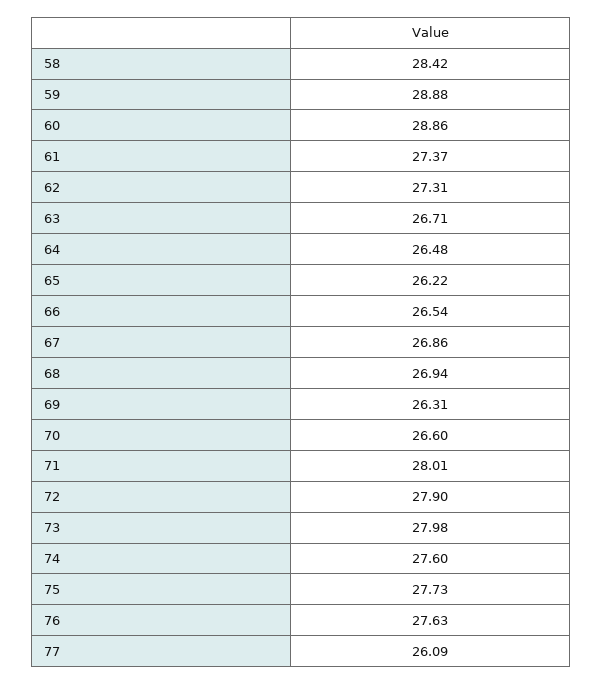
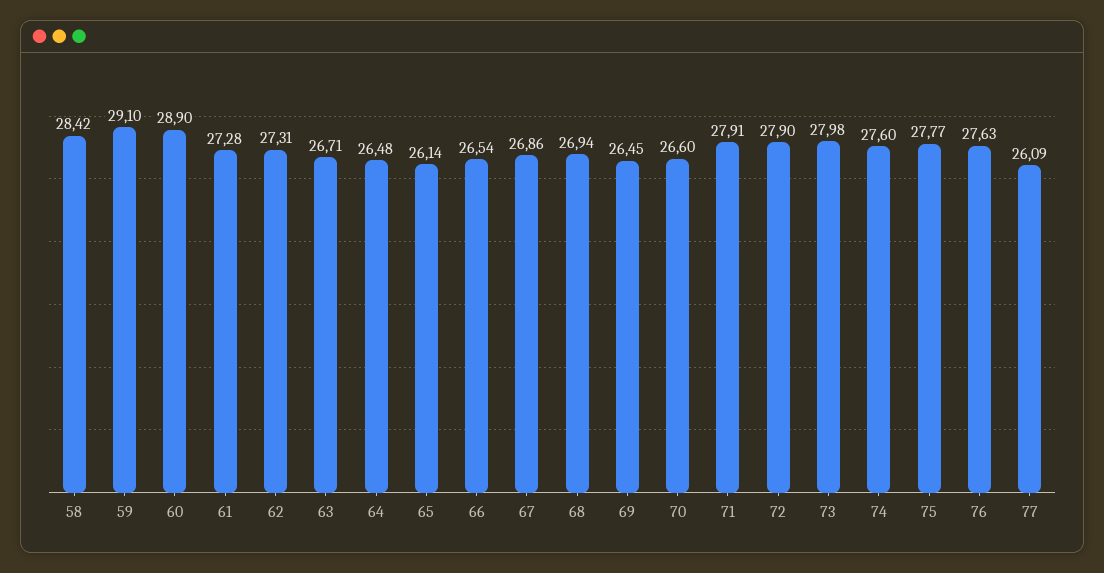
  {
    "58": 28.42,
-   "59": 28.88,
+   "59": 29.1,
-   "60": 28.86,
+   "60": 28.9,
-   "61": 27.37,
+   "61": 27.28,
    "62": 27.31,
    "63": 26.71,
    "64": 26.48,
-   "65": 26.22,
+   "65": 26.14,
    "66": 26.54,
    "67": 26.86,
    "68": 26.94,
-   "69": 26.31,
+   "69": 26.45,
    "70": 26.6,
-   "71": 28.01,
+   "71": 27.91,
    "72": 27.9,
    "73": 27.98,
    "74": 27.6,
-   "75": 27.73,
+   "75": 27.77,
    "76": 27.63,
    "77": 26.09
  }

